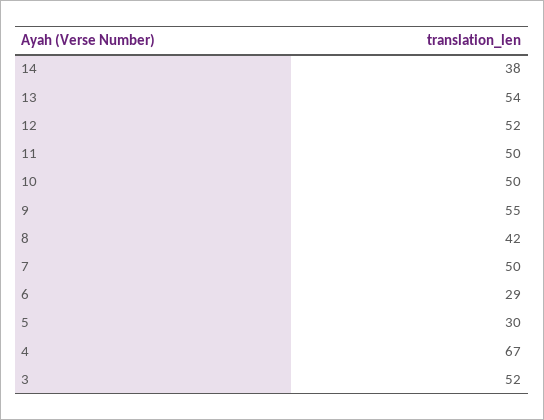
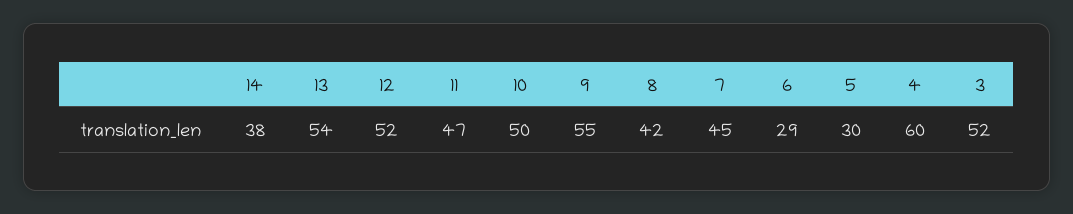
  {
    "14": 38,
    "13": 54,
    "12": 52,
-   "11": 50,
+   "11": 47,
    "10": 50,
    "9": 55,
    "8": 42,
-   "7": 50,
+   "7": 45,
    "6": 29,
    "5": 30,
-   "4": 67,
+   "4": 60,
    "3": 52
  }

